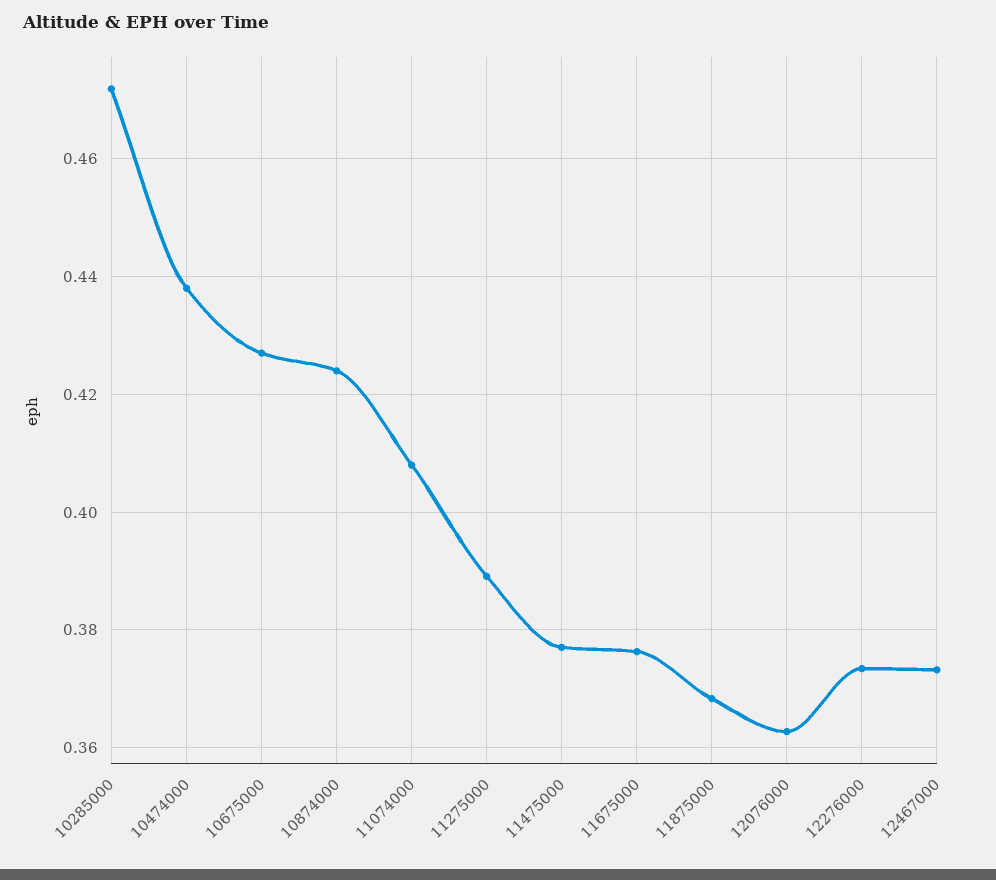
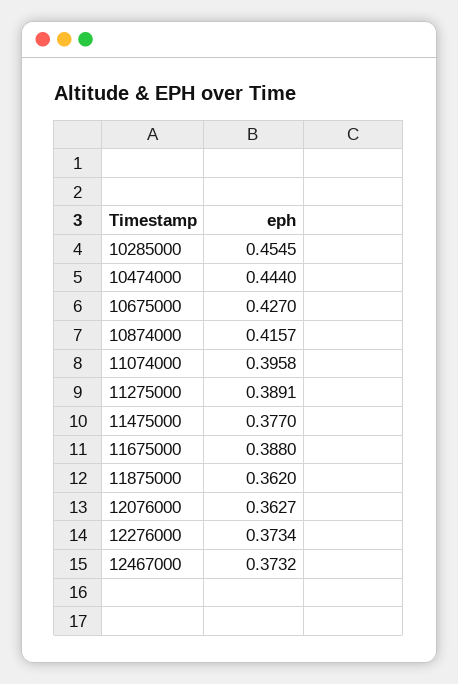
  {
-   "10285000": 0.472,
+   "10285000": 0.4545,
-   "10474000": 0.438,
+   "10474000": 0.444,
    "10675000": 0.427,
-   "10874000": 0.424,
+   "10874000": 0.4157,
-   "11074000": 0.408,
+   "11074000": 0.3958,
    "11275000": 0.3891,
    "11475000": 0.377,
-   "11675000": 0.376,
+   "11675000": 0.388,
-   "11875000": 0.368,
+   "11875000": 0.362,
    "12076000": 0.3627,
    "12276000": 0.3734,
    "12467000": 0.3732
  }

